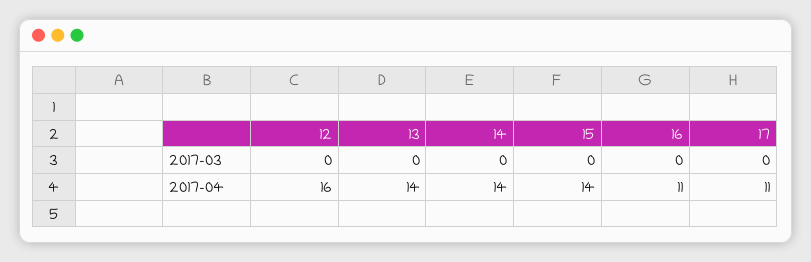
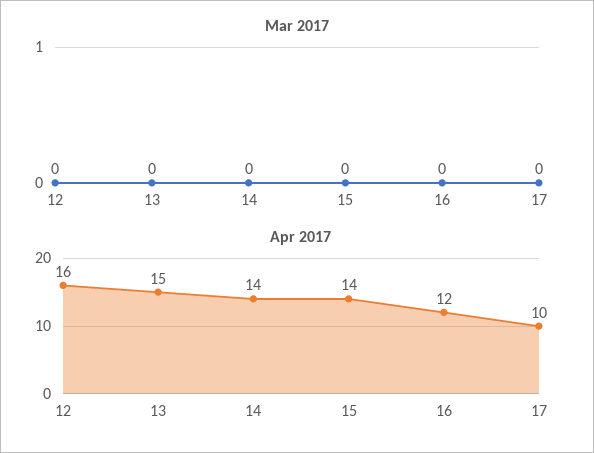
  {
    "2017-03": {
      "12": 0,
      "13": 0,
      "14": 0,
      "15": 0,
      "16": 0,
      "17": 0
    },
    "2017-04": {
      "12": 16,
-     "13": 14,
+     "13": 15,
      "14": 14,
      "15": 14,
-     "16": 11,
+     "16": 12,
-     "17": 11
+     "17": 10
    }
  }

